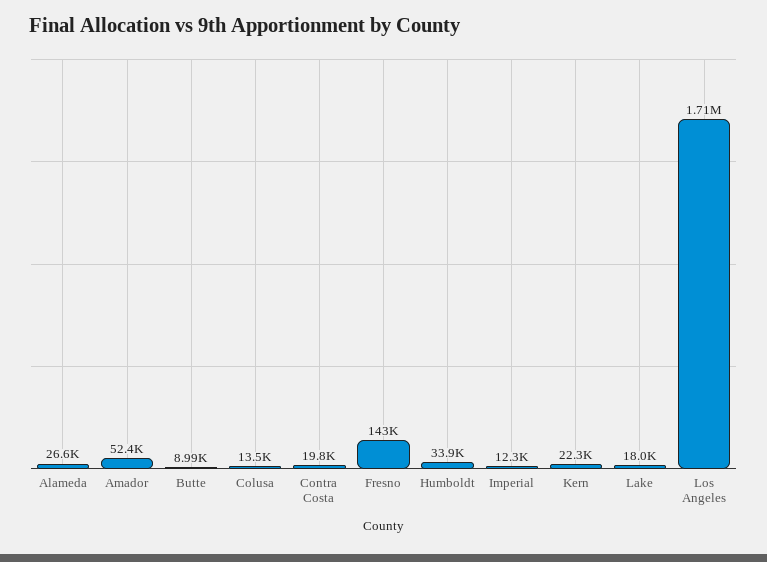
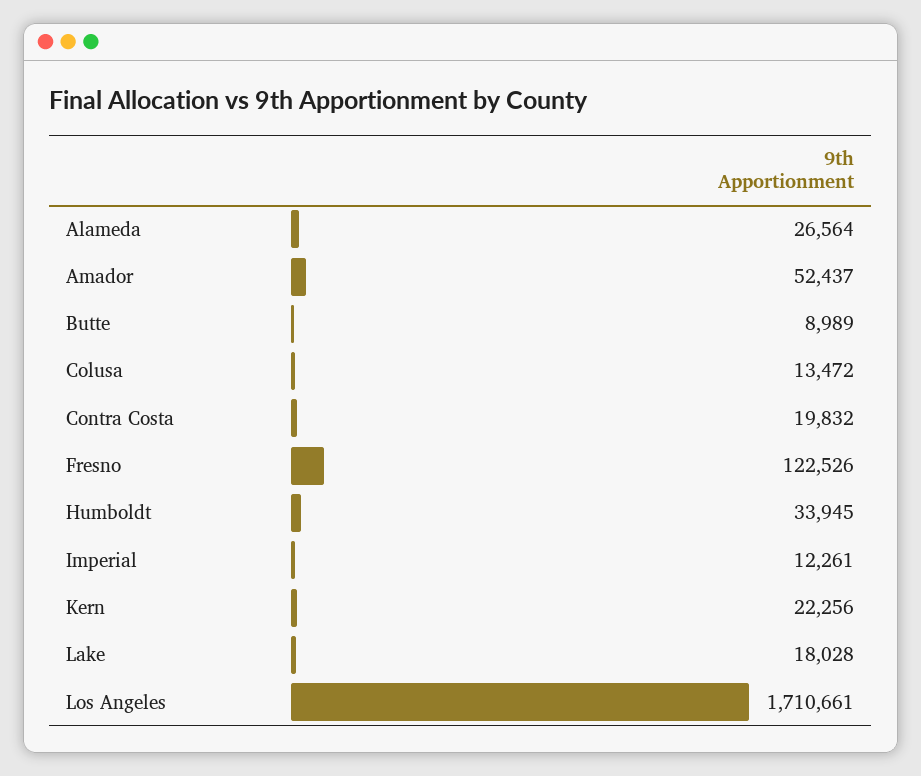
  {
    "Alameda": 26564,
    "Amador": 52437,
    "Butte": 8989,
    "Colusa": 13472,
    "Contra Costa": 19832,
-   "Fresno": 143000,
+   "Fresno": 122526,
    "Humboldt": 33945,
    "Imperial": 12261,
    "Kern": 22256,
    "Lake": 18028,
    "Los Angeles": 1710661
  }

